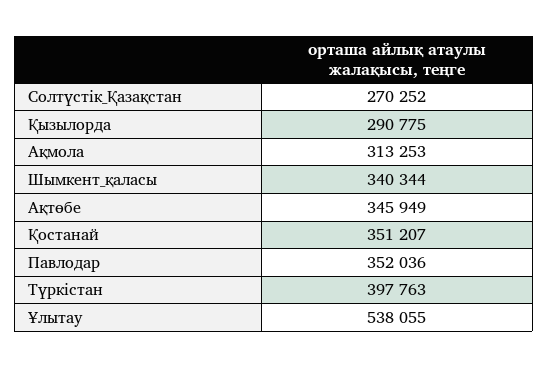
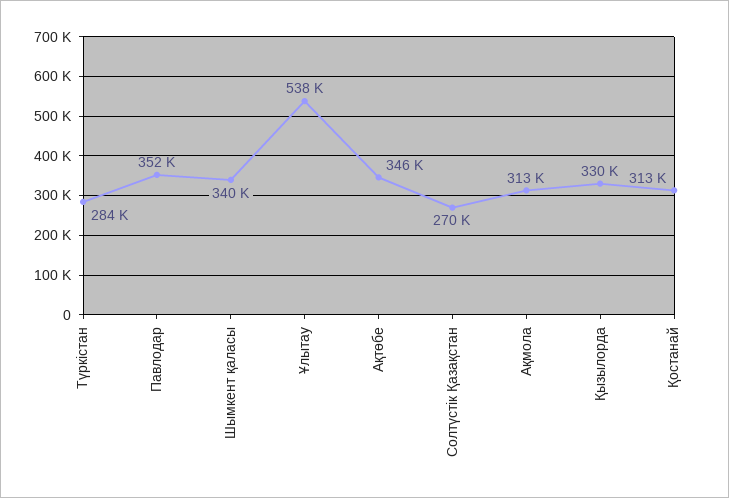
  {
    "Солтүстік_Қазақстан": 270252,
-   "Қызылорда": 290775,
+   "Қызылорда": 330000,
    "Ақмола": 313253,
    "Шымкент_қаласы": 340344,
    "Ақтөбе": 345949,
-   "Қостанай": 351207,
+   "Қостанай": 313000,
    "Павлодар": 352036,
-   "Түркістан": 397763,
+   "Түркістан": 284000,
    "Ұлытау": 538055
  }

